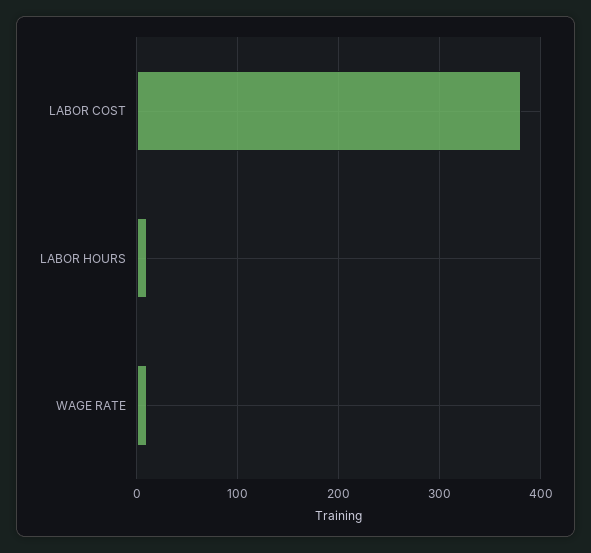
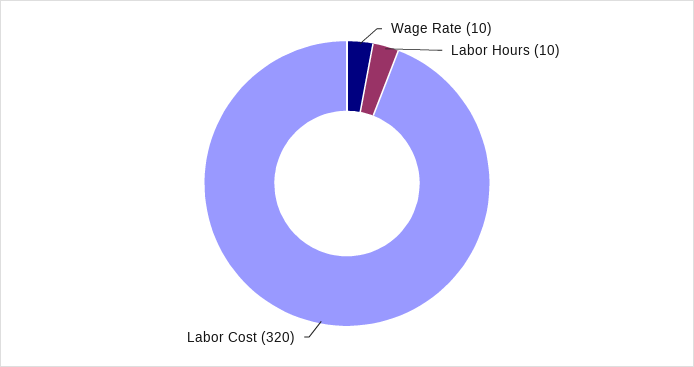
  {
-   "LABOR COST": 380,
+   "LABOR COST": 320,
    "LABOR HOURS": 10,
    "WAGE RATE": 10
  }

